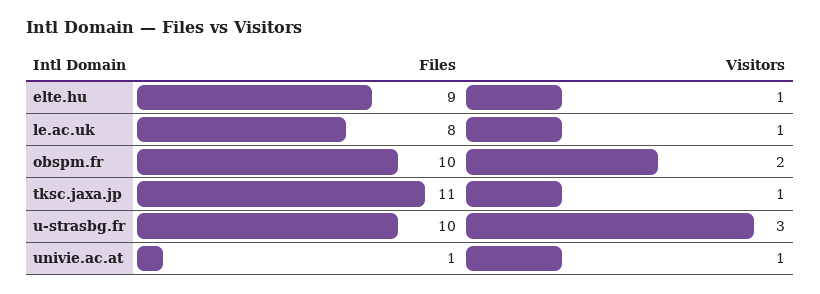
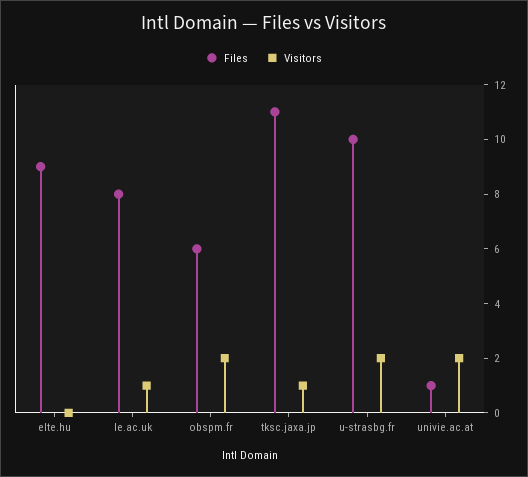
  {
    "Files": {
      "elte.hu": 9,
      "le.ac.uk": 8,
-     "obspm.fr": 10,
+     "obspm.fr": 6,
      "tksc.jaxa.jp": 11,
      "u-strasbg.fr": 10,
      "univie.ac.at": 1
    },
    "Visitors": {
-     "elte.hu": 1,
+     "elte.hu": 0,
      "le.ac.uk": 1,
      "obspm.fr": 2,
      "tksc.jaxa.jp": 1,
-     "u-strasbg.fr": 3,
+     "u-strasbg.fr": 2,
-     "univie.ac.at": 1
+     "univie.ac.at": 2
    }
  }

